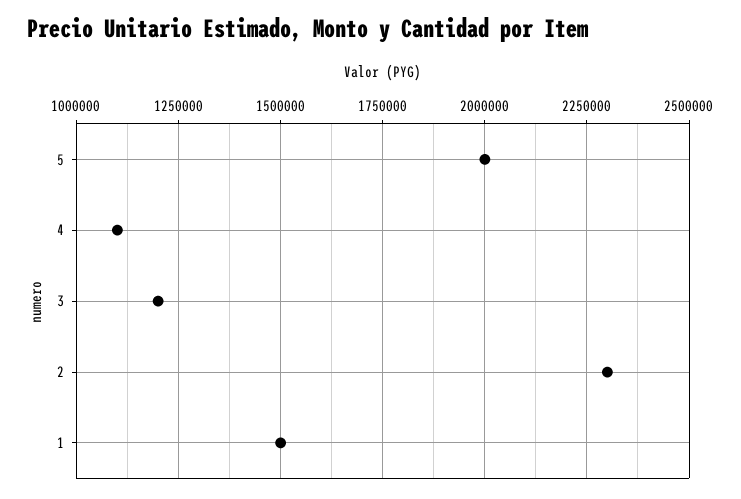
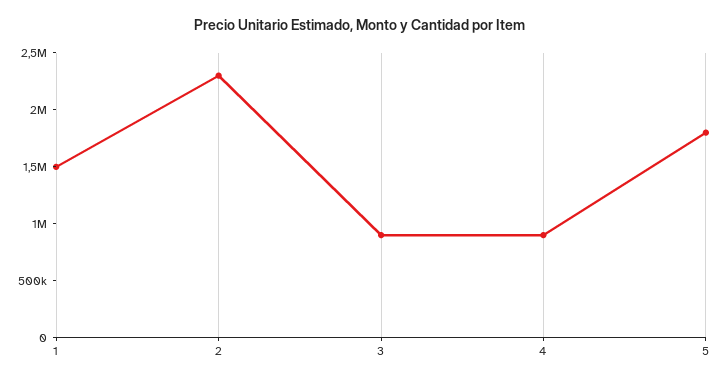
  {
-   "5": 2000000,
+   "5": 1800000,
-   "4": 1100000,
+   "4": 900000,
-   "3": 1200000,
+   "3": 900000,
    "2": 2300000,
    "1": 1500000
  }

